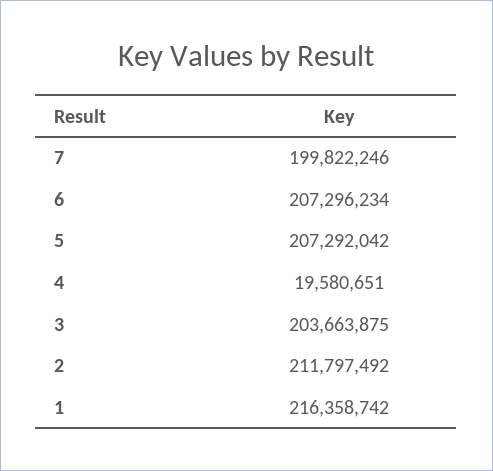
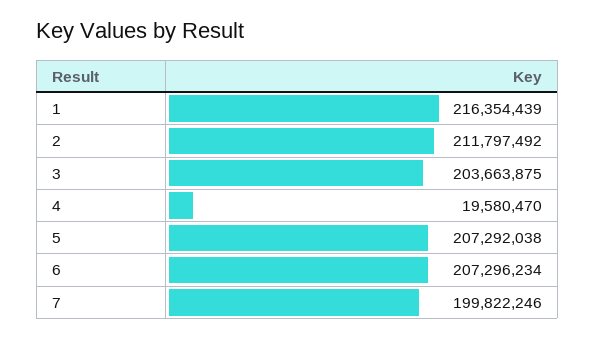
  {
    "7": 199822246,
    "6": 207296234,
-   "5": 207292042,
+   "5": 207292038,
-   "4": 19580651,
+   "4": 19580470,
    "3": 203663875,
    "2": 211797492,
-   "1": 216358742
+   "1": 216354439
  }

